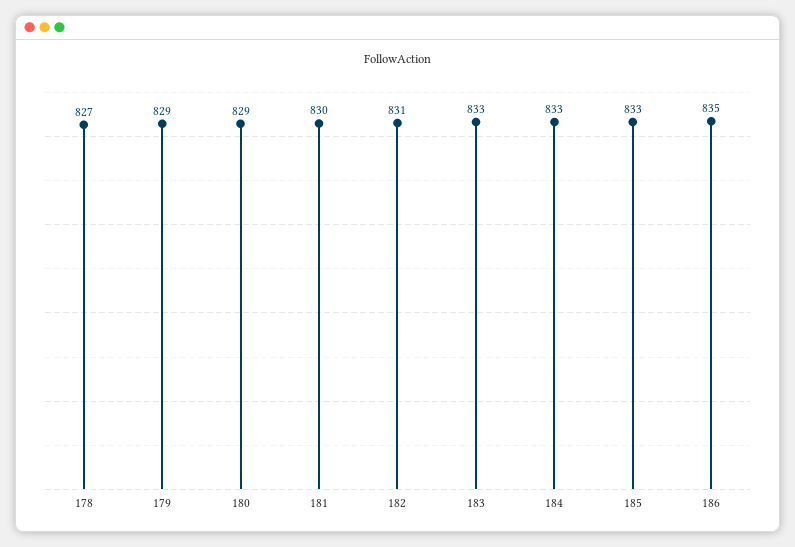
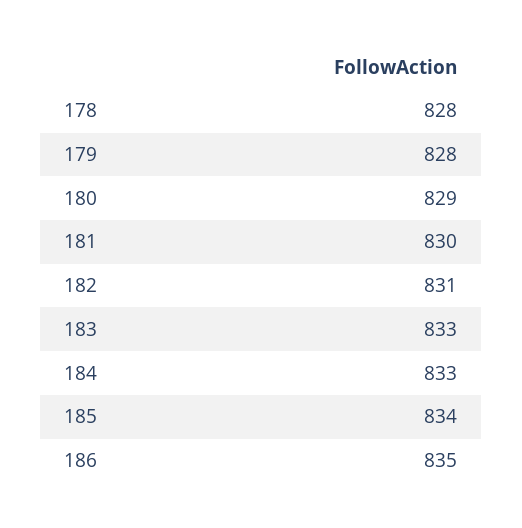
  {
-   "178": 827,
+   "178": 828,
-   "179": 829,
+   "179": 828,
    "180": 829,
    "181": 830,
    "182": 831,
    "183": 833,
    "184": 833,
-   "185": 833,
+   "185": 834,
    "186": 835
  }

